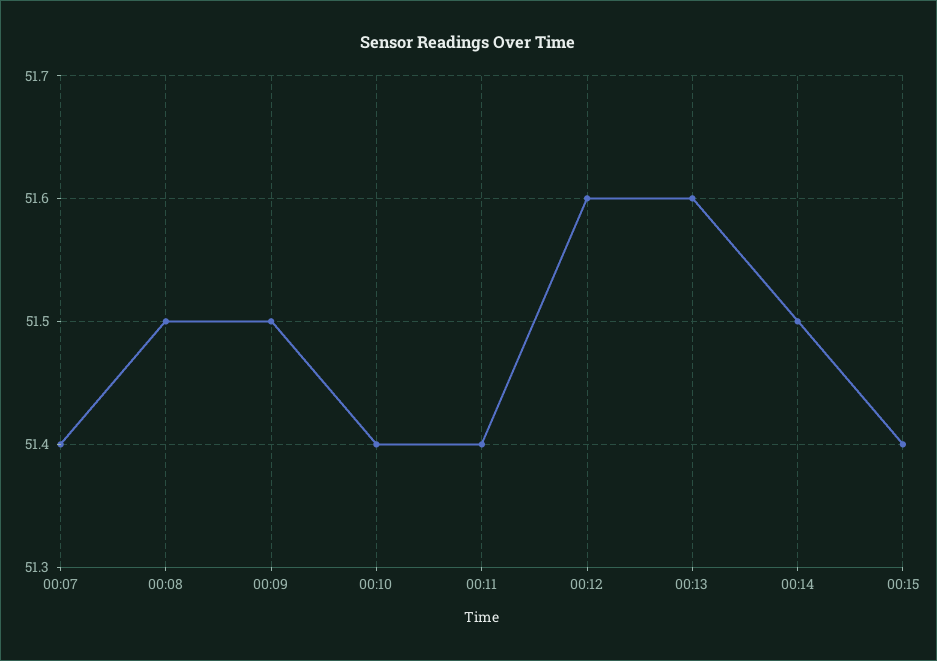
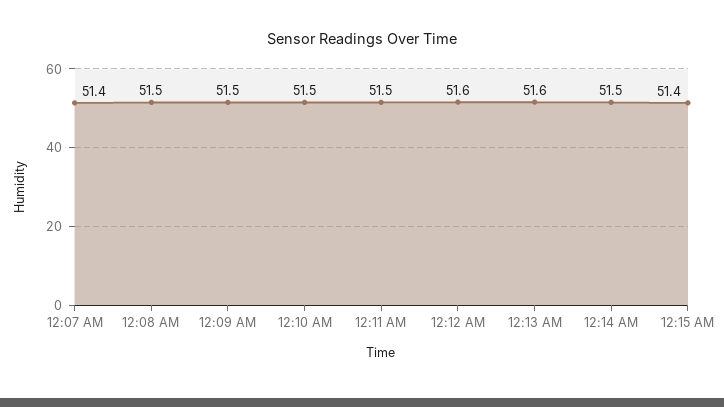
  {
    "00:07": 51.4,
    "00:08": 51.5,
    "00:09": 51.5,
-   "00:10": 51.4,
+   "00:10": 51.5,
-   "00:11": 51.4,
+   "00:11": 51.5,
    "00:12": 51.6,
    "00:13": 51.6,
    "00:14": 51.5,
    "00:15": 51.4
  }

